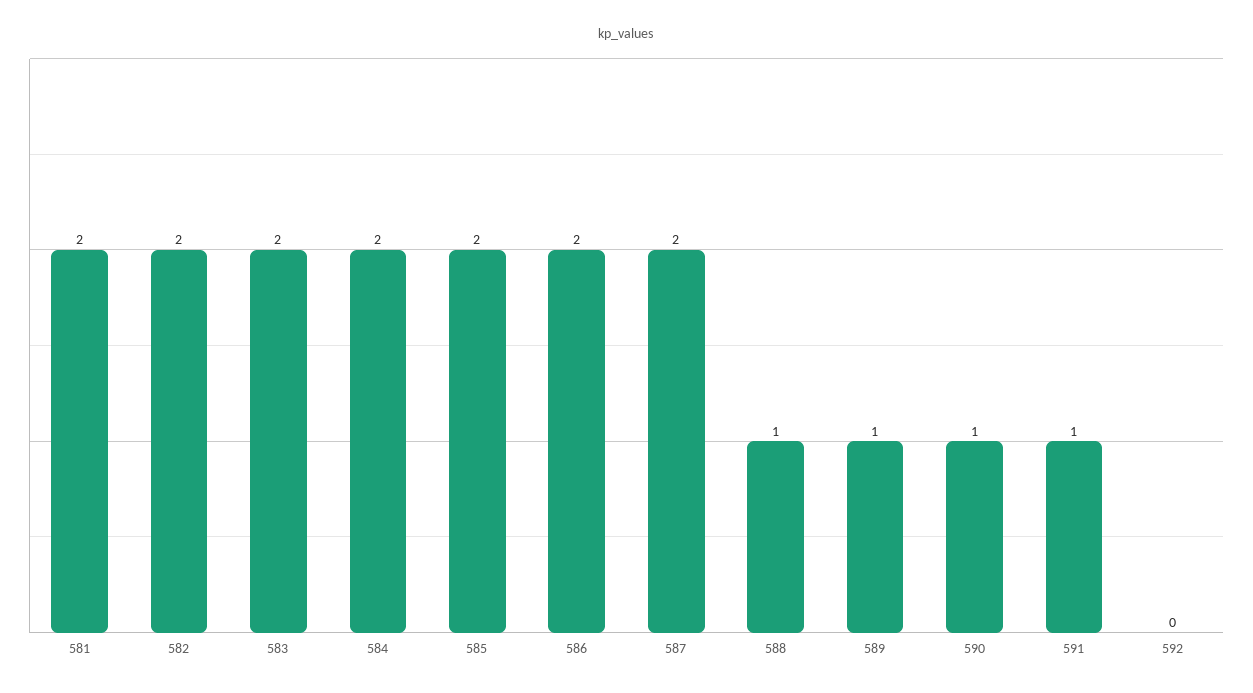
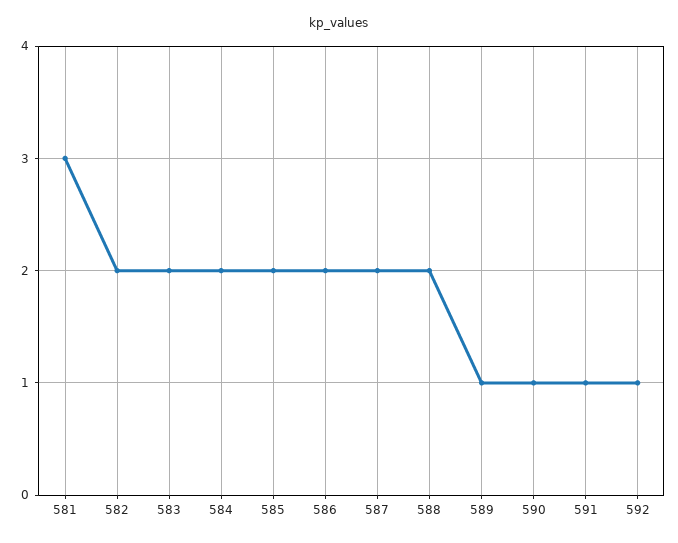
  {
-   "581": 2,
+   "581": 3,
    "582": 2,
    "583": 2,
    "584": 2,
    "585": 2,
    "586": 2,
    "587": 2,
-   "588": 1,
+   "588": 2,
    "589": 1,
    "590": 1,
    "591": 1,
-   "592": 0
+   "592": 1
  }

